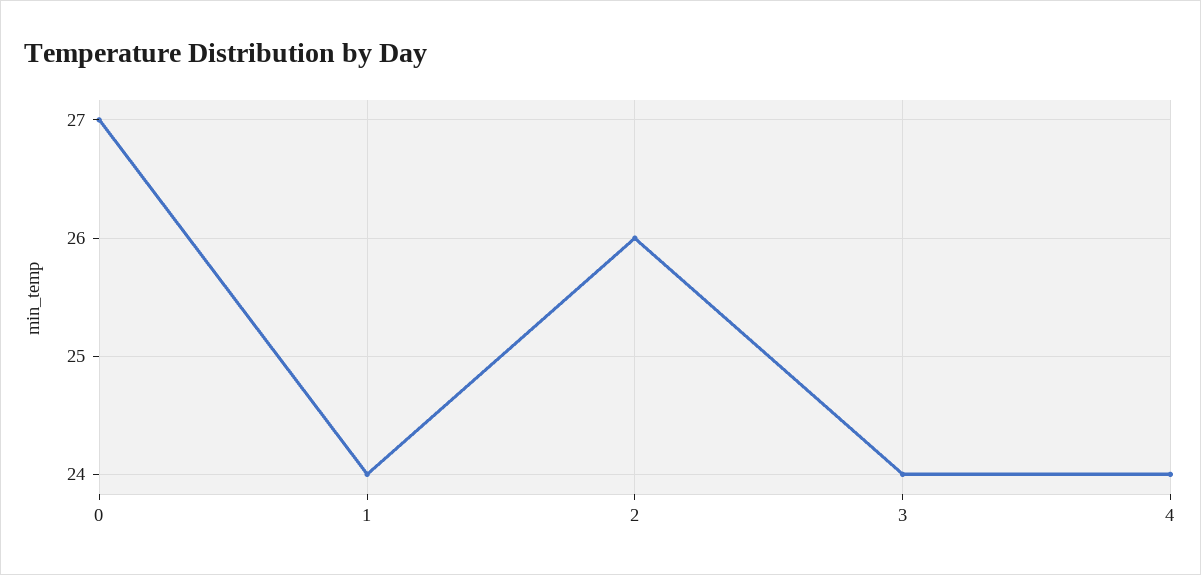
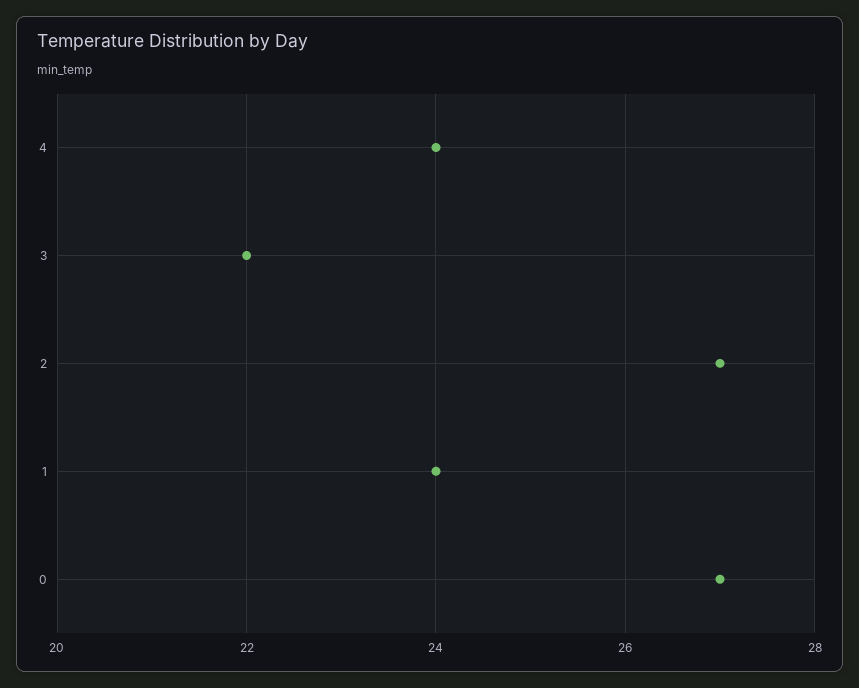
  {
    "0": 27,
    "1": 24,
-   "2": 26,
+   "2": 27,
-   "3": 24,
+   "3": 22,
    "4": 24
  }

